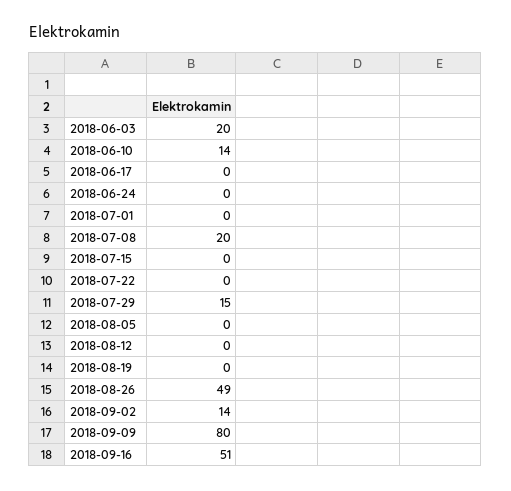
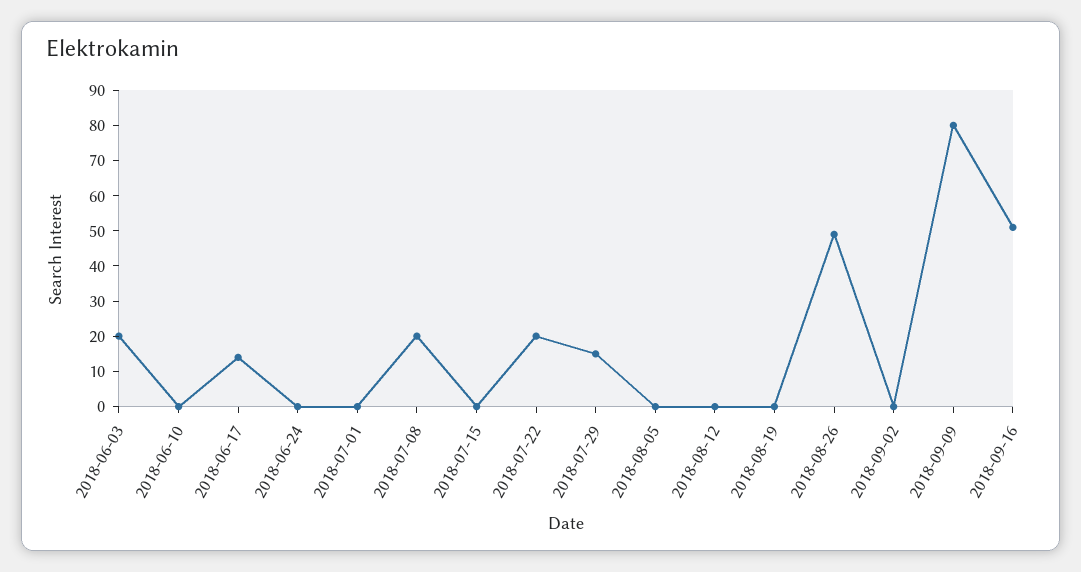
  {
    "2018-06-03": 20,
-   "2018-06-10": 14,
+   "2018-06-10": 0,
-   "2018-06-17": 0,
+   "2018-06-17": 15,
    "2018-06-24": 0,
    "2018-07-01": 0,
    "2018-07-08": 20,
    "2018-07-15": 0,
-   "2018-07-22": 0,
+   "2018-07-22": 20,
    "2018-07-29": 15,
    "2018-08-05": 0,
    "2018-08-12": 0,
    "2018-08-19": 0,
    "2018-08-26": 49,
-   "2018-09-02": 14,
+   "2018-09-02": 0,
    "2018-09-09": 80,
    "2018-09-16": 51
  }

